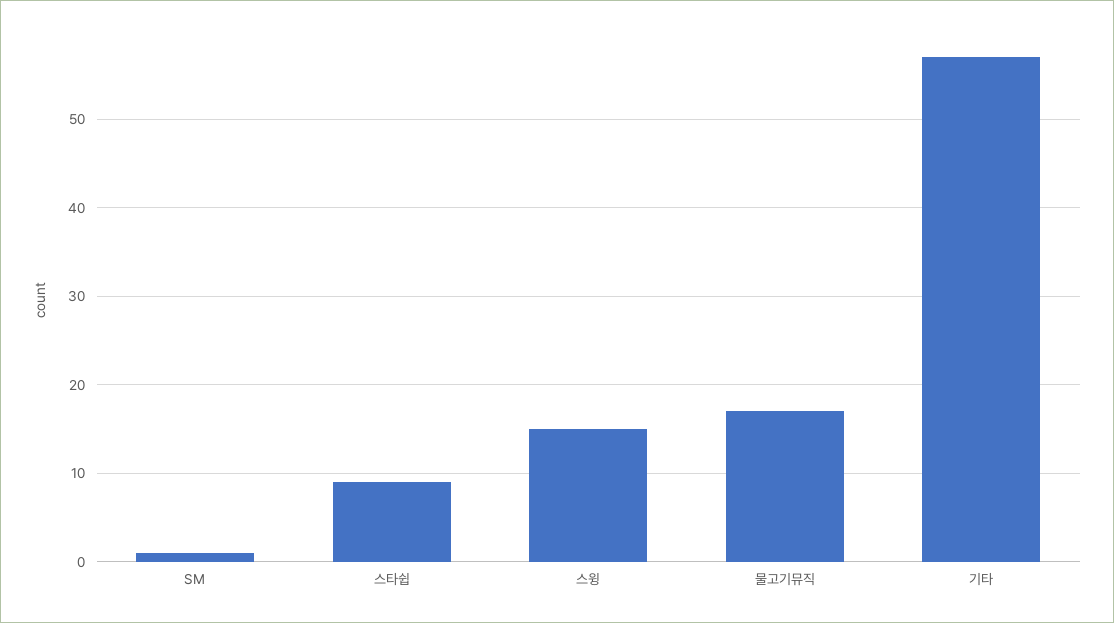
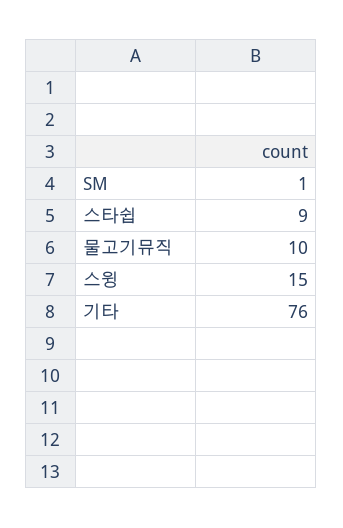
  {
    "SM": 1,
    "스타쉽": 9,
    "스윙": 15,
-   "물고기뮤직": 17,
+   "물고기뮤직": 10,
-   "기타": 57
+   "기타": 76
  }

